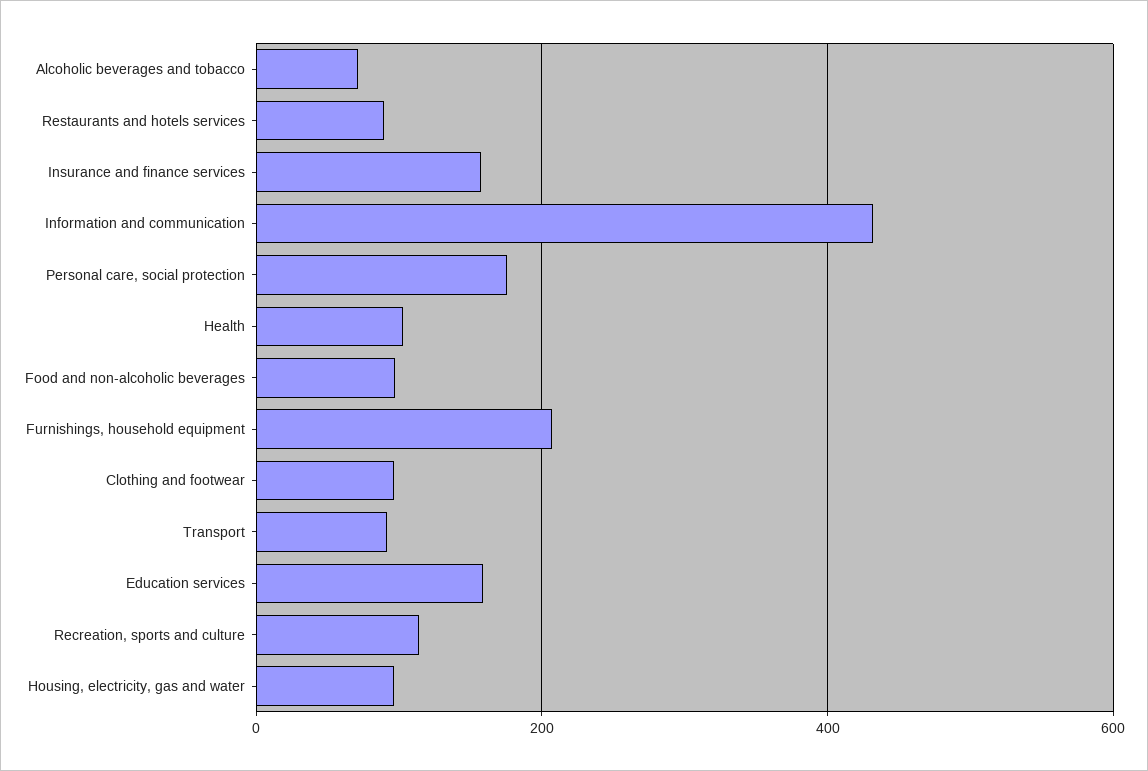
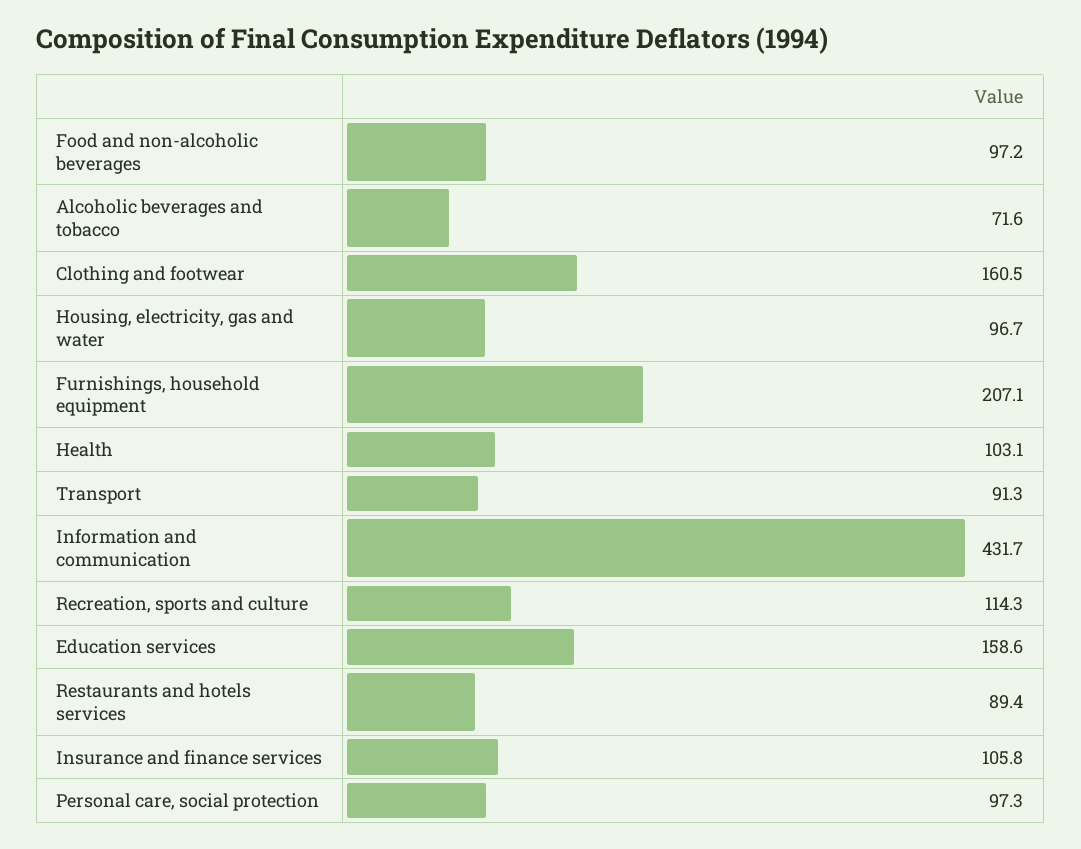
  {
    "Alcoholic beverages and tobacco": 71.6,
    "Restaurants and hotels services": 89.4,
-   "Insurance and finance services": 160,
+   "Insurance and finance services": 105.8,
    "Information and communication": 431.7,
-   "Personal care, social protection": 180,
+   "Personal care, social protection": 97.3,
    "Health": 103.1,
    "Food and non-alcoholic beverages": 97.2,
    "Furnishings, household equipment": 207.1,
-   "Clothing and footwear": 100,
+   "Clothing and footwear": 160.5,
    "Transport": 91.3,
    "Education services": 158.6,
    "Recreation, sports and culture": 114.3,
    "Housing, electricity, gas and water": 96.7
  }

